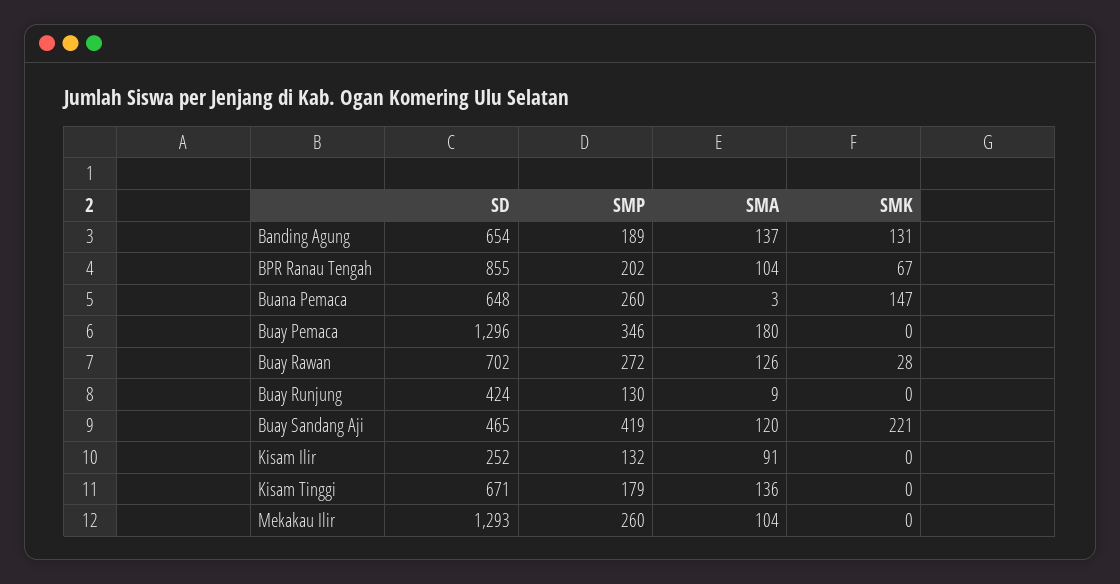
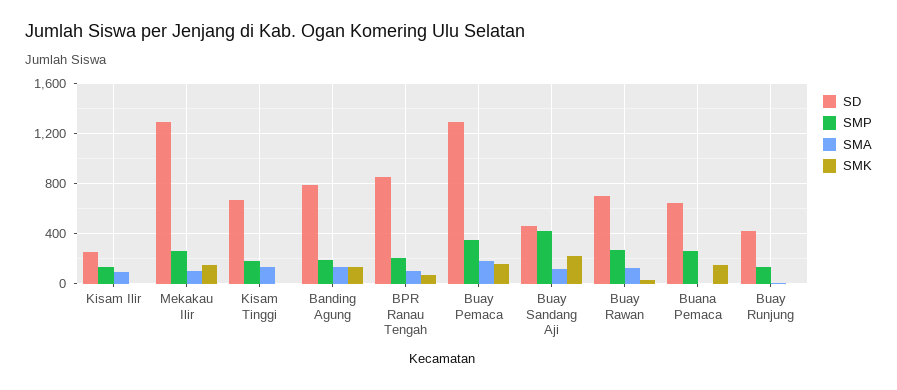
  {
    "SD": {
-     "Banding Agung": 654,
+     "Banding Agung": 800,
      "BPR Ranau Tengah": 855,
      "Buana Pemaca": 648,
      "Buay Pemaca": 1296,
      "Buay Rawan": 702,
      "Buay Runjung": 424,
      "Buay Sandang Aji": 465,
      "Kisam Ilir": 252,
      "Kisam Tinggi": 671,
      "Mekakau Ilir": 1293
    },
    "SMP": {
      "Banding Agung": 189,
      "BPR Ranau Tengah": 202,
      "Buana Pemaca": 260,
      "Buay Pemaca": 346,
      "Buay Rawan": 272,
      "Buay Runjung": 130,
      "Buay Sandang Aji": 419,
      "Kisam Ilir": 132,
      "Kisam Tinggi": 179,
      "Mekakau Ilir": 260
    },
    "SMA": {
      "Banding Agung": 137,
      "BPR Ranau Tengah": 104,
      "Buana Pemaca": 3,
      "Buay Pemaca": 180,
      "Buay Rawan": 126,
      "Buay Runjung": 9,
      "Buay Sandang Aji": 120,
      "Kisam Ilir": 91,
      "Kisam Tinggi": 136,
      "Mekakau Ilir": 104
    },
    "SMK": {
      "Banding Agung": 131,
      "BPR Ranau Tengah": 67,
      "Buana Pemaca": 147,
-     "Buay Pemaca": 0,
+     "Buay Pemaca": 150,
      "Buay Rawan": 28,
      "Buay Runjung": 0,
      "Buay Sandang Aji": 221,
      "Kisam Ilir": 0,
      "Kisam Tinggi": 0,
-     "Mekakau Ilir": 0
+     "Mekakau Ilir": 150
    }
  }

